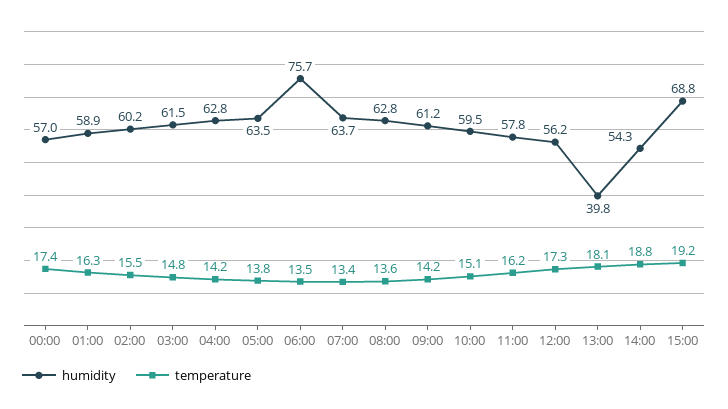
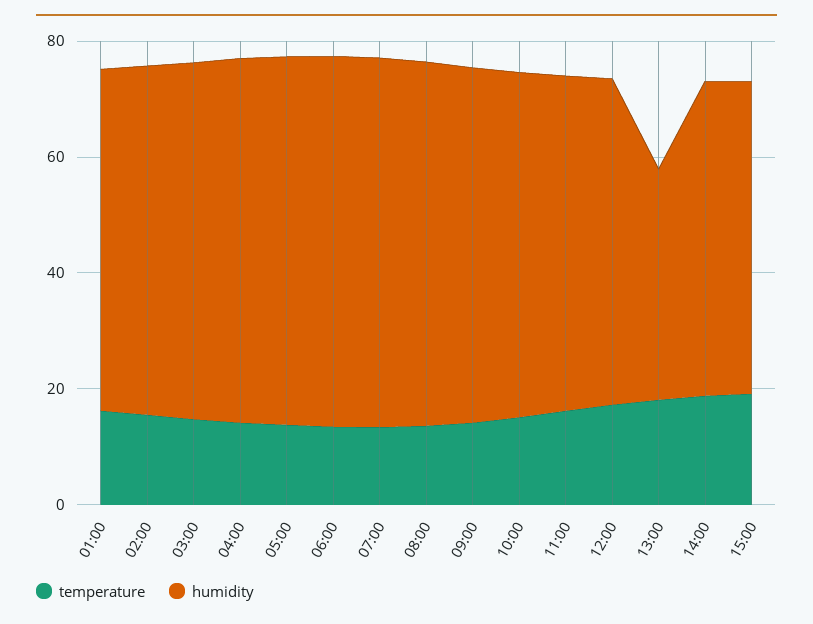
  {
    "humidity": {
-     "00:00": 57,
      "01:00": 58.9,
      "02:00": 60.2,
      "03:00": 61.5,
      "04:00": 62.8,
      "05:00": 63.5,
-     "06:00": 75.7,
+     "06:00": 65,
      "07:00": 63.7,
      "08:00": 62.8,
      "09:00": 61.2,
      "10:00": 59.5,
      "11:00": 57.8,
      "12:00": 56.2,
      "13:00": 39.8,
      "14:00": 54.3,
-     "15:00": 68.8
+     "15:00": 55
    },
    "temperature": {
-     "00:00": 17.4,
      "01:00": 16.3,
      "02:00": 15.5,
      "03:00": 14.8,
      "04:00": 14.2,
      "05:00": 13.8,
      "06:00": 13.5,
      "07:00": 13.4,
      "08:00": 13.6,
      "09:00": 14.2,
      "10:00": 15.1,
      "11:00": 16.2,
      "12:00": 17.3,
      "13:00": 18.1,
      "14:00": 18.8,
      "15:00": 19.2
    }
  }

